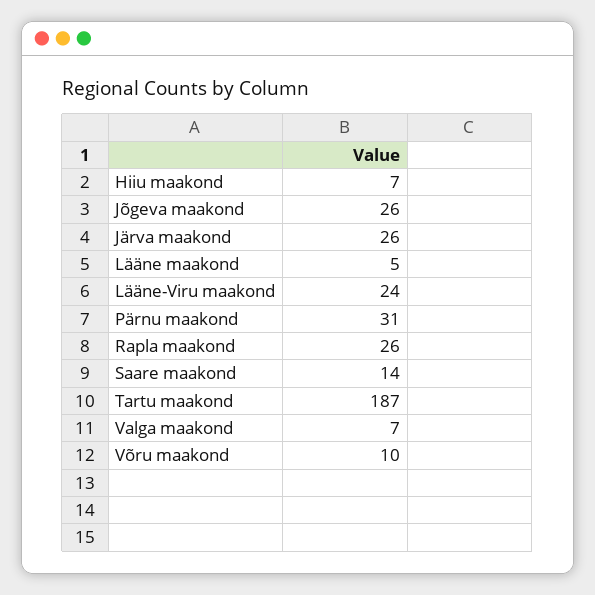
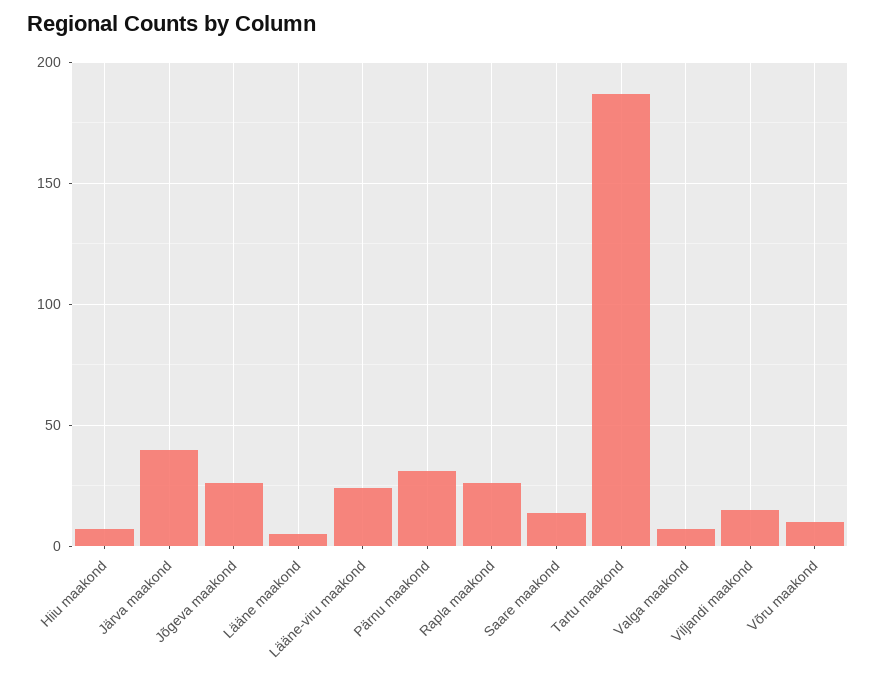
  {
    "Hiiu maakond": 7,
    "Jõgeva maakond": 26,
-   "Järva maakond": 26,
+   "Järva maakond": 40,
    "Lääne maakond": 5,
    "Lääne-Viru maakond": 24,
    "Pärnu maakond": 31,
    "Rapla maakond": 26,
    "Saare maakond": 14,
    "Tartu maakond": 187,
    "Valga maakond": 7,
-   "Võru maakond": 10
+   "Võru maakond": 10,
+   "Viljandi maakond": 15
  }

